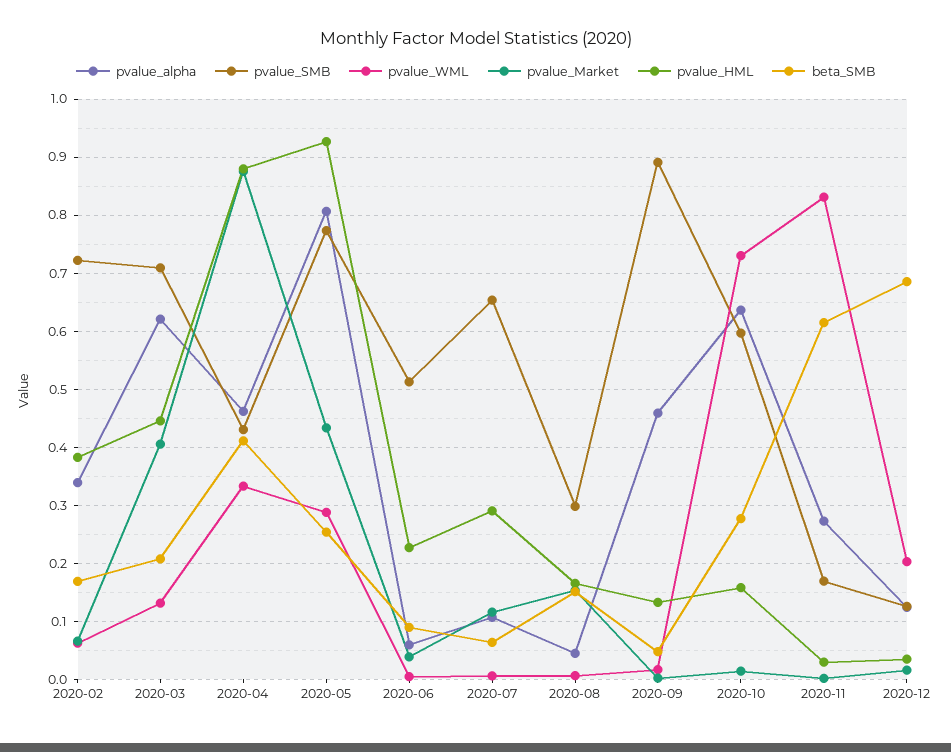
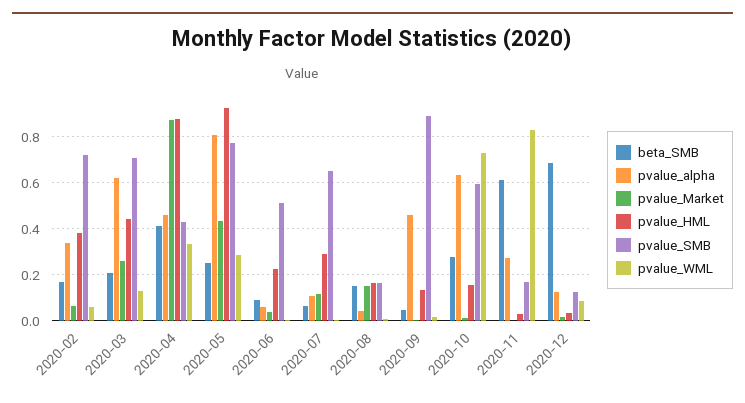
  {
    "pvalue_alpha": {
      "2020-02": 0.34,
      "2020-03": 0.62,
      "2020-04": 0.46,
      "2020-05": 0.8,
      "2020-06": 0.06,
      "2020-07": 0.1,
      "2020-08": 0.04,
      "2020-09": 0.46,
      "2020-10": 0.64,
      "2020-11": 0.28,
      "2020-12": 0.12
    },
    "pvalue_SMB": {
      "2020-02": 0.72,
      "2020-03": 0.7,
      "2020-04": 0.44,
      "2020-05": 0.78,
      "2020-06": 0.52,
      "2020-07": 0.66,
-     "2020-08": 0.3,
+     "2020-08": 0.15,
      "2020-09": 0.9,
      "2020-10": 0.6,
      "2020-11": 0.16,
      "2020-12": 0.12
    },
    "pvalue_WML": {
      "2020-02": 0.06,
      "2020-03": 0.14,
      "2020-04": 0.34,
      "2020-05": 0.28,
      "2020-06": 0,
      "2020-07": 0,
      "2020-08": 0,
      "2020-09": 0.02,
      "2020-10": 0.74,
      "2020-11": 0.84,
-     "2020-12": 0.2
+     "2020-12": 0.1
    },
    "pvalue_Market": {
      "2020-02": 0.06,
-     "2020-03": 0.4,
+     "2020-03": 0.25,
      "2020-04": 0.88,
      "2020-05": 0.44,
      "2020-06": 0.04,
      "2020-07": 0.12,
      "2020-08": 0.16,
      "2020-09": 0,
      "2020-10": 0.02,
      "2020-11": 0,
      "2020-12": 0.02
    },
    "pvalue_HML": {
      "2020-02": 0.38,
      "2020-03": 0.44,
      "2020-04": 0.88,
      "2020-05": 0.92,
      "2020-06": 0.22,
      "2020-07": 0.3,
      "2020-08": 0.16,
      "2020-09": 0.14,
      "2020-10": 0.16,
      "2020-11": 0.02,
      "2020-12": 0.04
    },
    "beta_SMB": {
      "2020-02": 0.16,
      "2020-03": 0.2,
      "2020-04": 0.42,
      "2020-05": 0.26,
      "2020-06": 0.08,
      "2020-07": 0.06,
      "2020-08": 0.16,
      "2020-09": 0.04,
      "2020-10": 0.28,
      "2020-11": 0.62,
      "2020-12": 0.68
    }
  }

